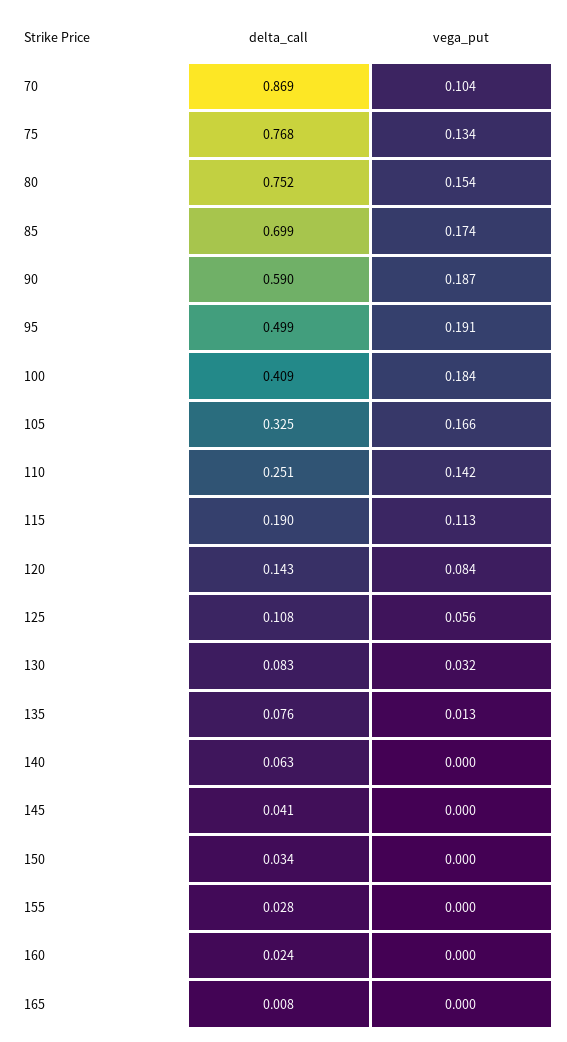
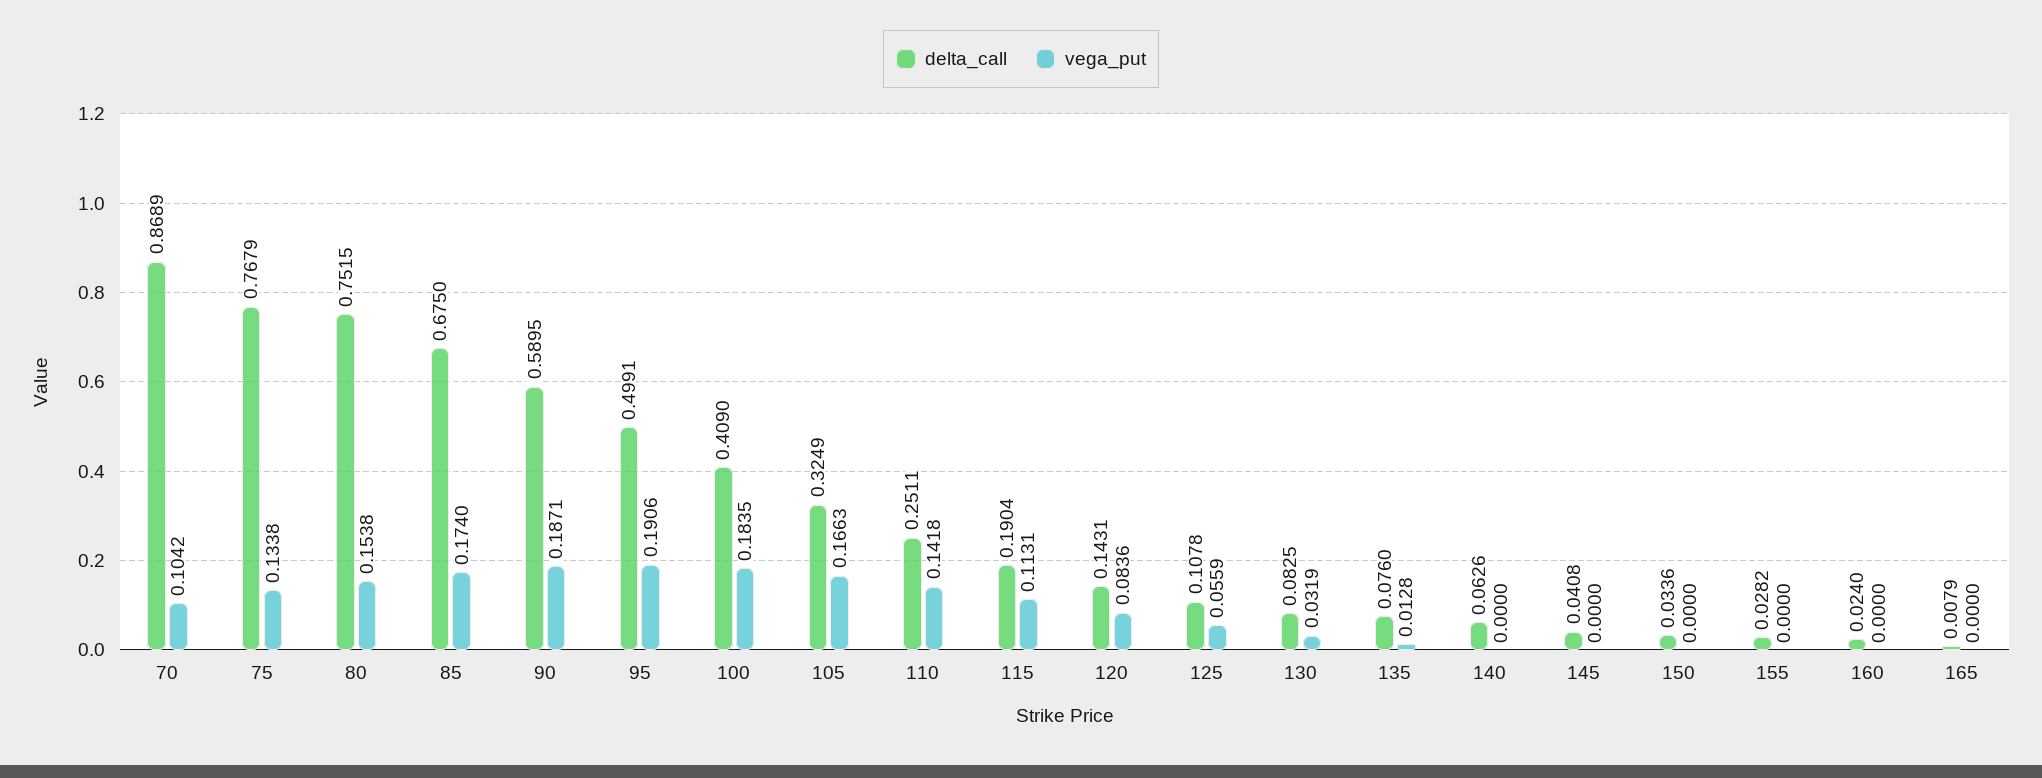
  {
    "delta_call": {
      "70": 0.8689,
      "75": 0.7679,
      "80": 0.7515,
-     "85": 0.699,
+     "85": 0.675,
      "90": 0.5895,
      "95": 0.4991,
      "100": 0.409,
      "105": 0.3249,
      "110": 0.2511,
      "115": 0.1904,
      "120": 0.1431,
      "125": 0.1078,
      "130": 0.0825,
      "135": 0.076,
      "140": 0.0626,
      "145": 0.0408,
      "150": 0.0336,
      "155": 0.0282,
      "160": 0.024,
      "165": 0.0079
    },
    "vega_put": {
      "70": 0.1042,
      "75": 0.1338,
      "80": 0.1538,
      "85": 0.174,
      "90": 0.1871,
      "95": 0.1906,
      "100": 0.1835,
      "105": 0.1663,
      "110": 0.1418,
      "115": 0.1131,
      "120": 0.0836,
      "125": 0.0559,
      "130": 0.0319,
      "135": 0.0128,
      "140": 0,
      "145": 0,
      "150": 0,
      "155": 0,
      "160": 0,
      "165": 0
    }
  }

